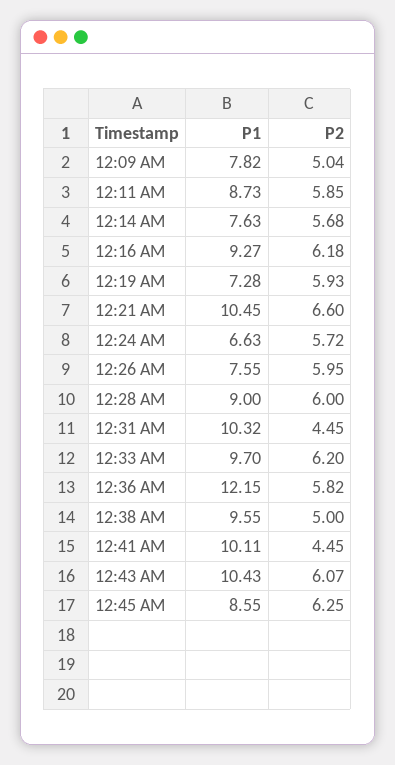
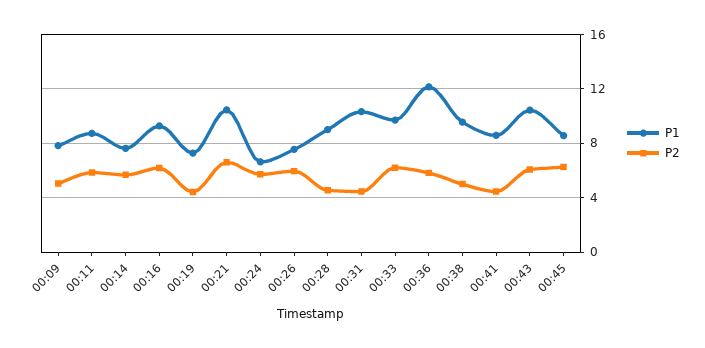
  {
    "P1": {
      "12:09 AM": 7.82,
      "12:11 AM": 8.73,
      "12:14 AM": 7.63,
      "12:16 AM": 9.27,
      "12:19 AM": 7.28,
      "12:21 AM": 10.45,
      "12:24 AM": 6.63,
      "12:26 AM": 7.55,
      "12:28 AM": 9,
      "12:31 AM": 10.32,
      "12:33 AM": 9.7,
      "12:36 AM": 12.15,
      "12:38 AM": 9.55,
-     "12:41 AM": 10.11,
+     "12:41 AM": 8.5,
      "12:43 AM": 10.43,
      "12:45 AM": 8.55
    },
    "P2": {
      "12:09 AM": 5.04,
      "12:11 AM": 5.85,
      "12:14 AM": 5.68,
      "12:16 AM": 6.18,
-     "12:19 AM": 5.93,
+     "12:19 AM": 4.5,
      "12:21 AM": 6.6,
      "12:24 AM": 5.72,
      "12:26 AM": 5.95,
-     "12:28 AM": 6,
+     "12:28 AM": 4.5,
      "12:31 AM": 4.45,
      "12:33 AM": 6.2,
      "12:36 AM": 5.82,
      "12:38 AM": 5,
      "12:41 AM": 4.45,
      "12:43 AM": 6.07,
      "12:45 AM": 6.25
    }
  }

